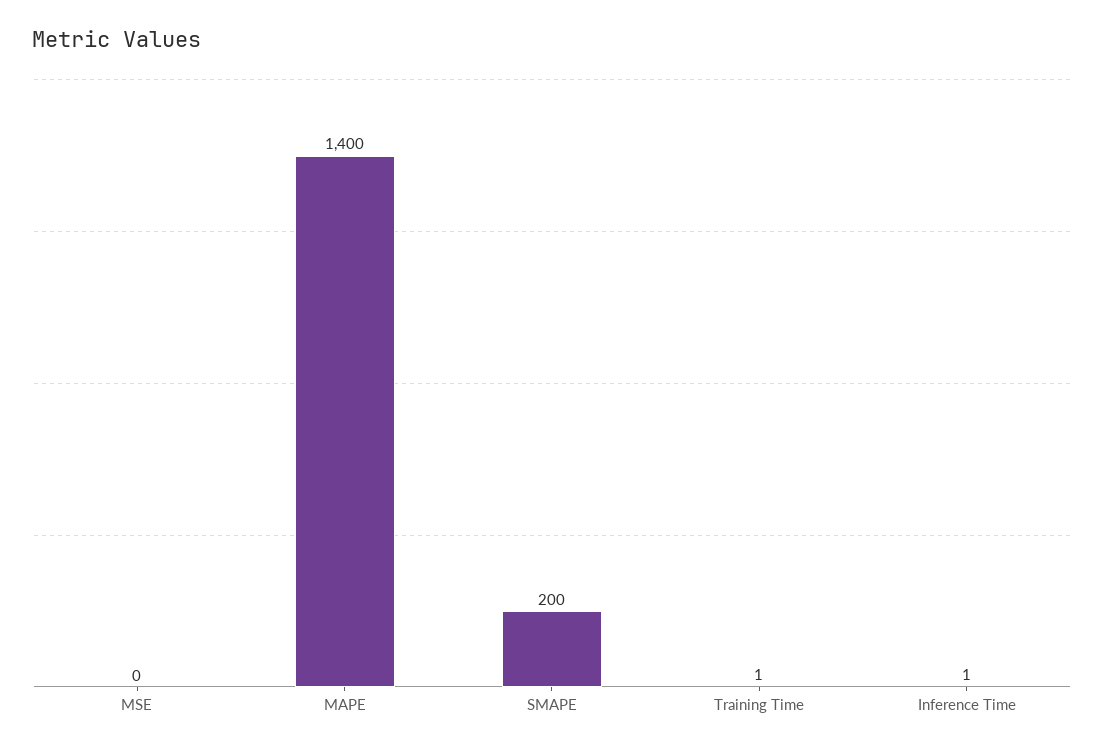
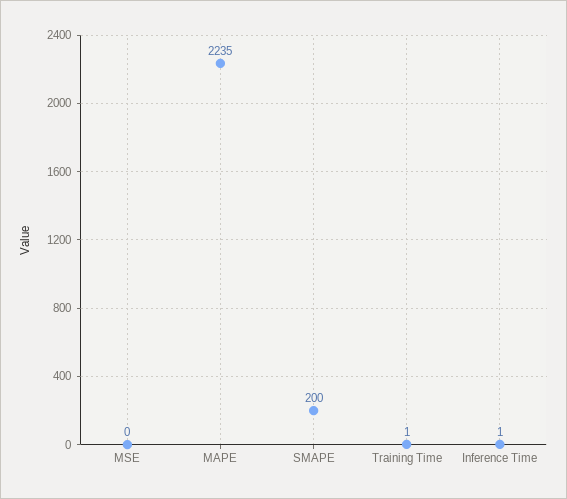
  {
    "MSE": 0,
-   "MAPE": 1400,
+   "MAPE": 2235,
    "SMAPE": 200,
    "Training Time": 1,
    "Inference Time": 1
  }

